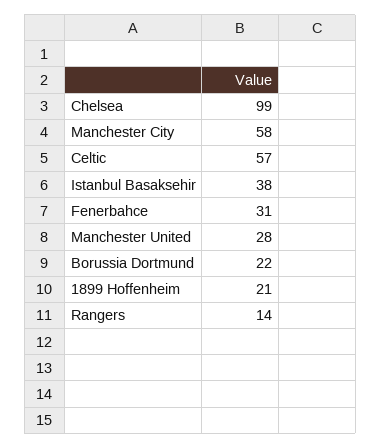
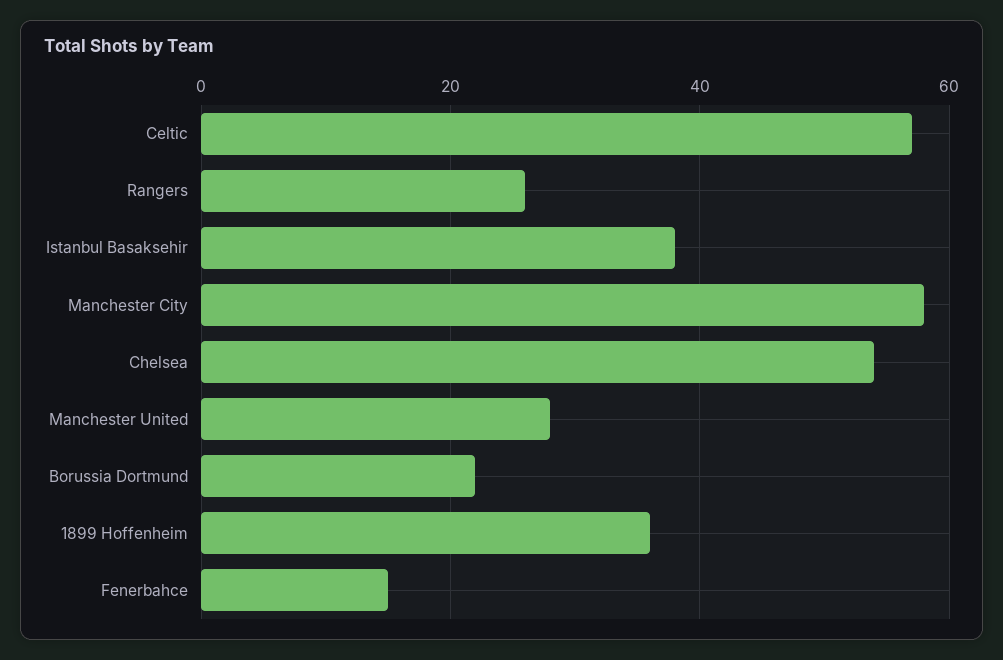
  {
-   "Chelsea": 99,
+   "Chelsea": 55,
    "Manchester City": 58,
    "Celtic": 57,
    "Istanbul Basaksehir": 38,
-   "Fenerbahce": 31,
+   "Fenerbahce": 15,
    "Manchester United": 28,
    "Borussia Dortmund": 22,
-   "1899 Hoffenheim": 21,
+   "1899 Hoffenheim": 35,
-   "Rangers": 14
+   "Rangers": 25
  }

